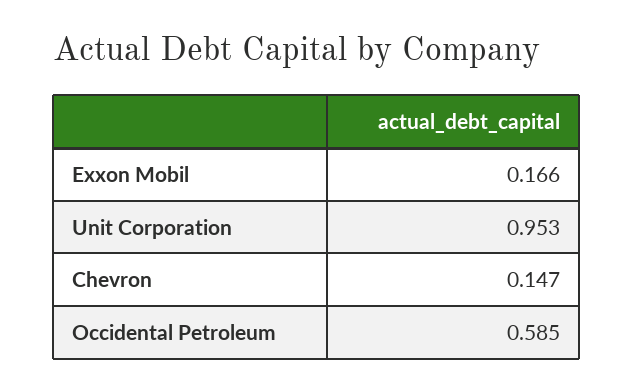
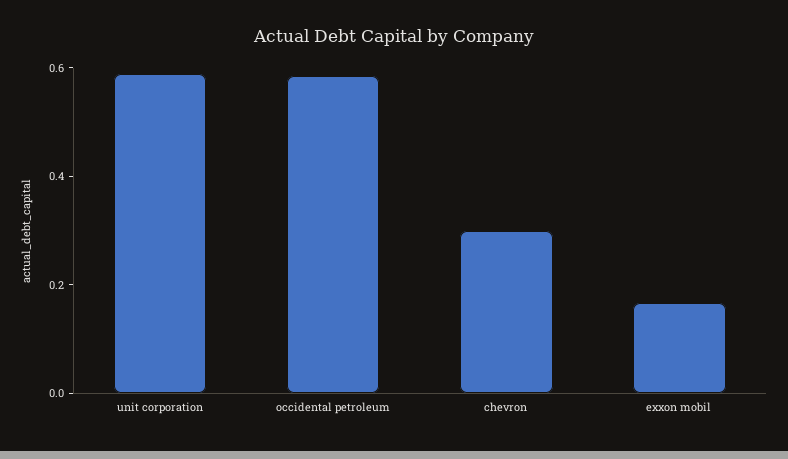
  {
    "Exxon Mobil": 0.166,
-   "Unit Corporation": 0.953,
+   "Unit Corporation": 0.6,
-   "Chevron": 0.147,
+   "Chevron": 0.3,
    "Occidental Petroleum": 0.585
  }

